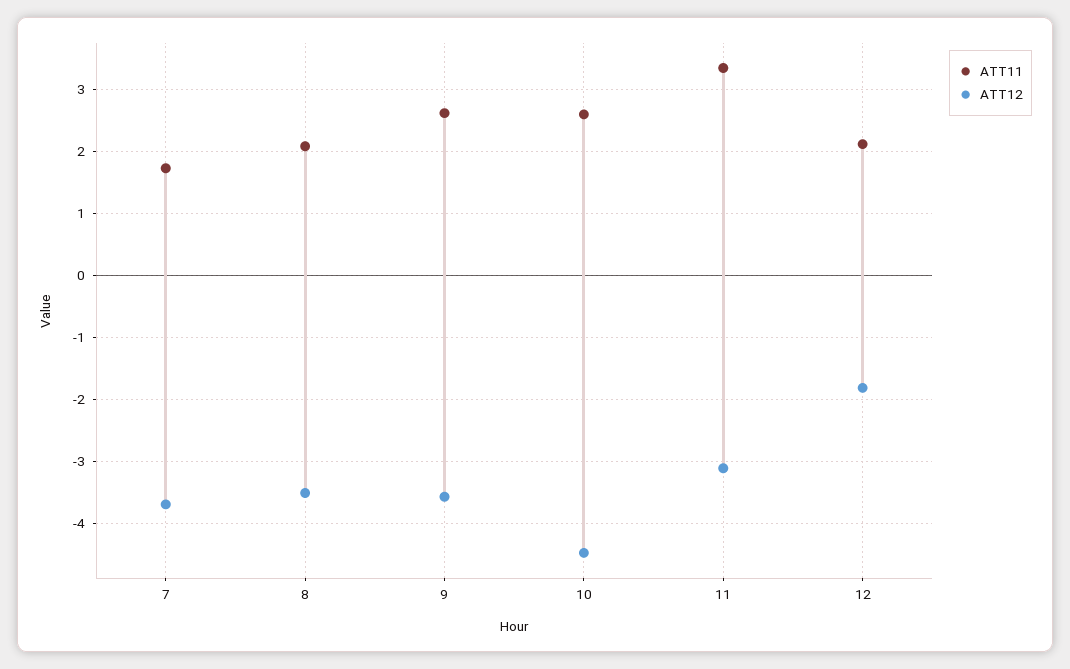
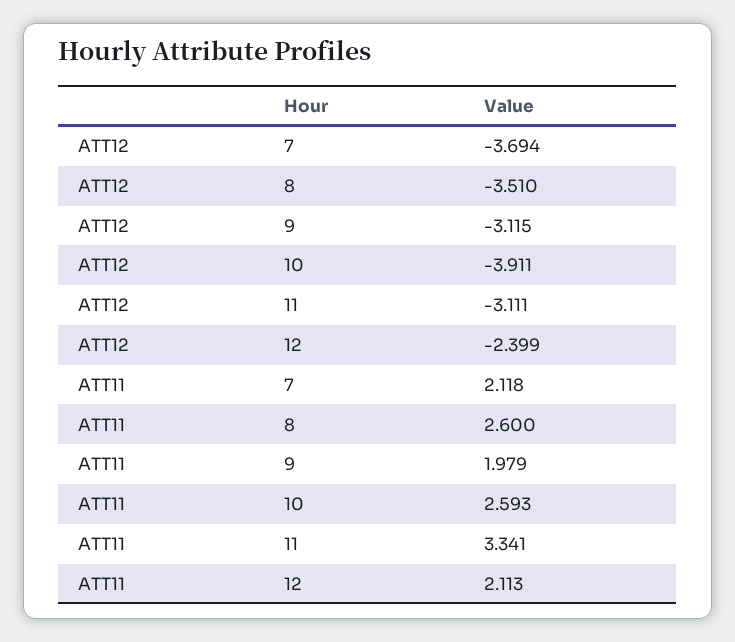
  {
    "ATT11": {
-     "7": 1.7,
+     "7": 2.118,
-     "8": 2.1,
+     "8": 2.6,
-     "9": 2.6,
+     "9": 1.979,
      "10": 2.593,
      "11": 3.341,
      "12": 2.113
    },
    "ATT12": {
      "7": -3.694,
      "8": -3.51,
-     "9": -3.6,
+     "9": -3.115,
-     "10": -4.5,
+     "10": -3.911,
      "11": -3.111,
-     "12": -1.8
+     "12": -2.399
    }
  }

